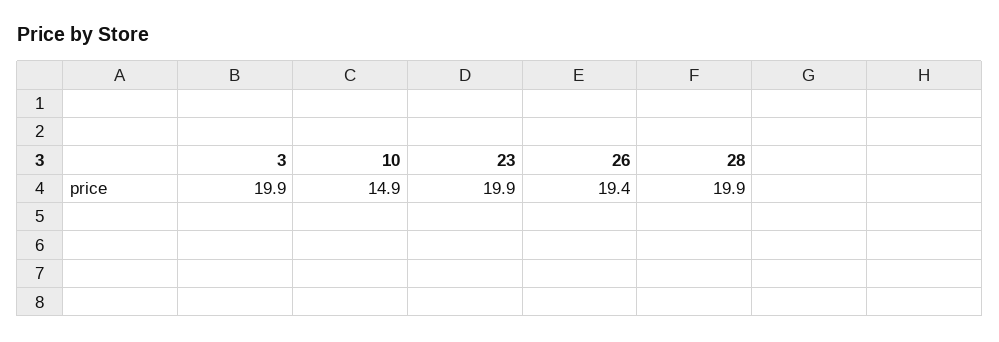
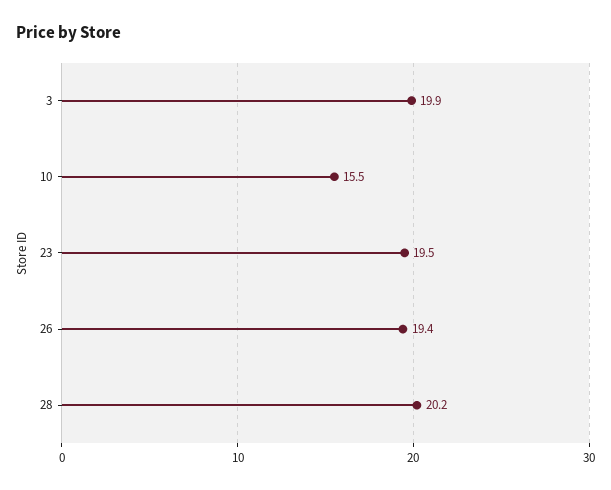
  {
    "3": 19.9,
-   "10": 14.9,
+   "10": 15.5,
-   "23": 19.9,
+   "23": 19.5,
    "26": 19.4,
-   "28": 19.9
+   "28": 20.2
  }

